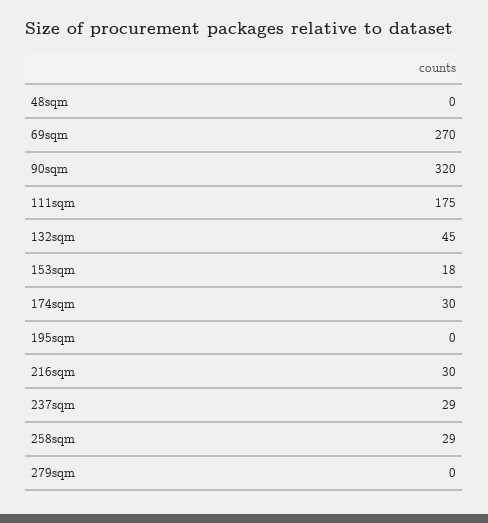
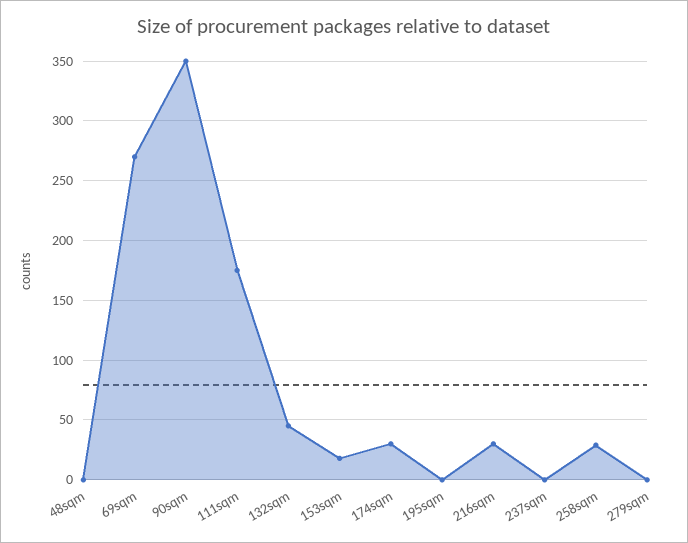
  {
    "48sqm": 0,
    "69sqm": 270,
-   "90sqm": 320,
+   "90sqm": 350,
    "111sqm": 175,
    "132sqm": 45,
    "153sqm": 18,
    "174sqm": 30,
    "195sqm": 0,
    "216sqm": 30,
-   "237sqm": 29,
+   "237sqm": 0,
    "258sqm": 29,
    "279sqm": 0
  }

